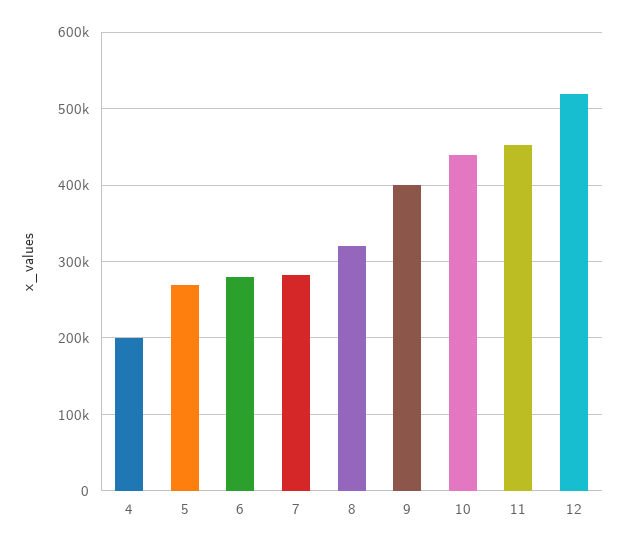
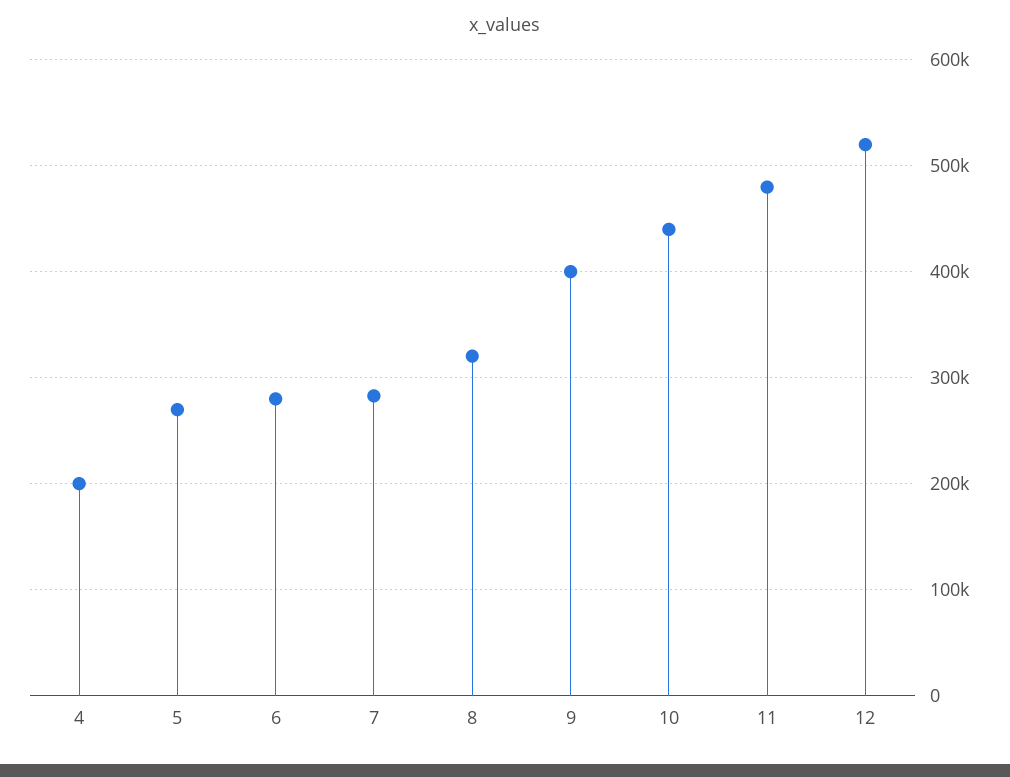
  {
    "4": 200000,
    "5": 270000,
    "6": 280000,
    "7": 280000,
    "8": 320000,
    "9": 400000,
    "10": 440000,
-   "11": 450000,
+   "11": 480000,
    "12": 520000
  }

